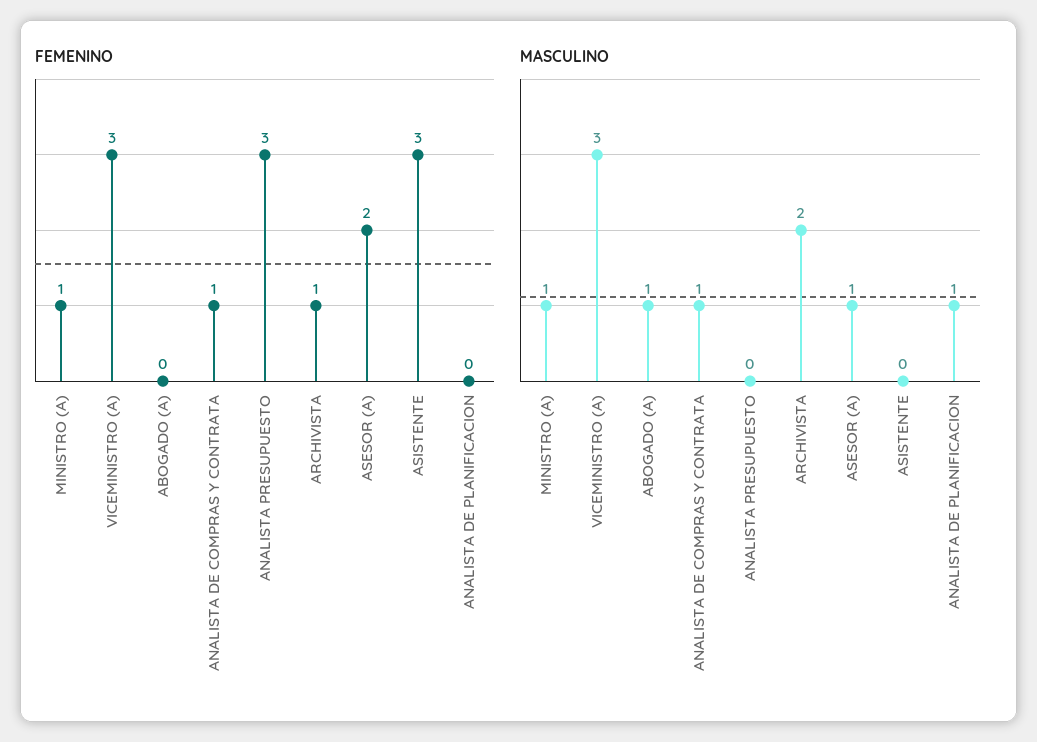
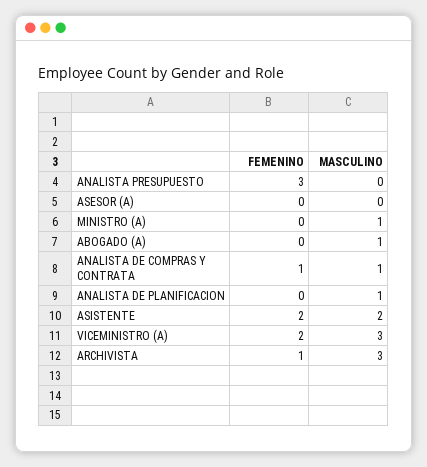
  {
    "FEMENINO": {
-     "MINISTRO (A)": 1,
+     "MINISTRO (A)": 0,
-     "VICEMINISTRO (A)": 3,
+     "VICEMINISTRO (A)": 2,
      "ABOGADO (A)": 0,
      "ANALISTA DE COMPRAS Y CONTRATA": 1,
      "ANALISTA PRESUPUESTO": 3,
      "ARCHIVISTA": 1,
-     "ASESOR (A)": 2,
+     "ASESOR (A)": 0,
-     "ASISTENTE": 3,
+     "ASISTENTE": 2,
      "ANALISTA DE PLANIFICACION": 0
    },
    "MASCULINO": {
      "MINISTRO (A)": 1,
      "VICEMINISTRO (A)": 3,
      "ABOGADO (A)": 1,
      "ANALISTA DE COMPRAS Y CONTRATA": 1,
      "ANALISTA PRESUPUESTO": 0,
-     "ARCHIVISTA": 2,
+     "ARCHIVISTA": 3,
-     "ASESOR (A)": 1,
+     "ASESOR (A)": 0,
-     "ASISTENTE": 0,
+     "ASISTENTE": 2,
      "ANALISTA DE PLANIFICACION": 1
    }
  }

